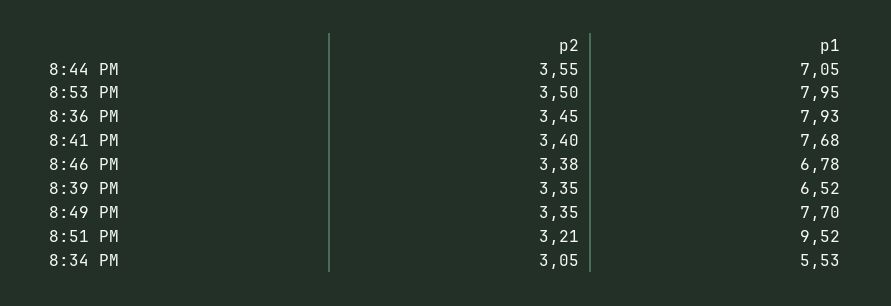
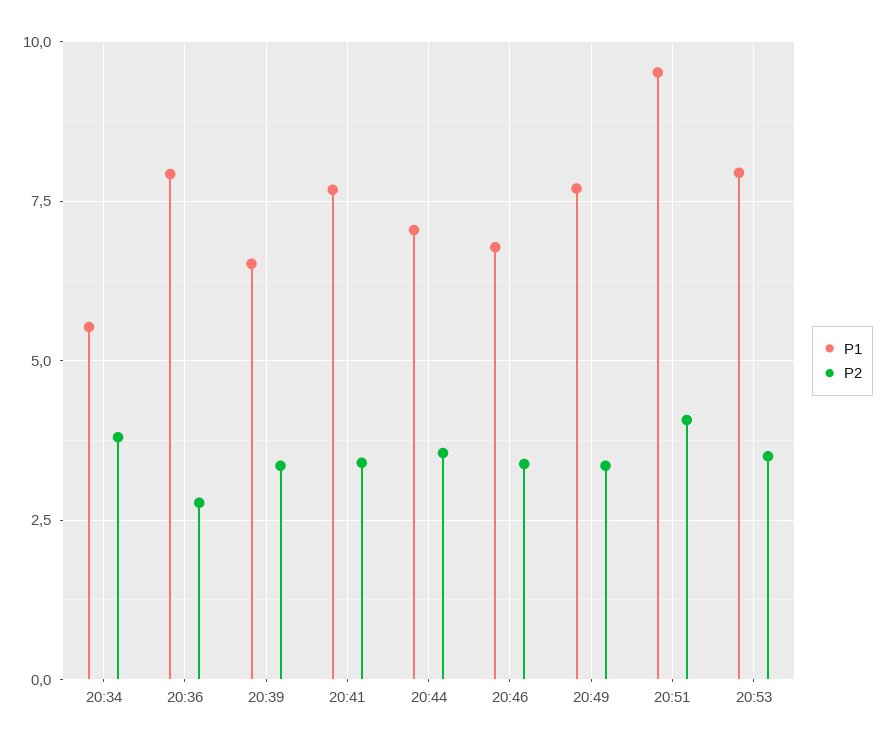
  {
    "p2": {
      "8:44 PM": 3.55,
      "8:53 PM": 3.5,
-     "8:36 PM": 3.45,
+     "8:36 PM": 2.75,
      "8:41 PM": 3.4,
      "8:46 PM": 3.38,
      "8:39 PM": 3.35,
      "8:49 PM": 3.35,
-     "8:51 PM": 3.21,
+     "8:51 PM": 4,
-     "8:34 PM": 3.05
+     "8:34 PM": 3.75
    },
    "p1": {
      "8:44 PM": 7.05,
      "8:53 PM": 7.95,
      "8:36 PM": 7.93,
      "8:41 PM": 7.68,
      "8:46 PM": 6.78,
      "8:39 PM": 6.52,
      "8:49 PM": 7.7,
      "8:51 PM": 9.52,
      "8:34 PM": 5.53
    }
  }

